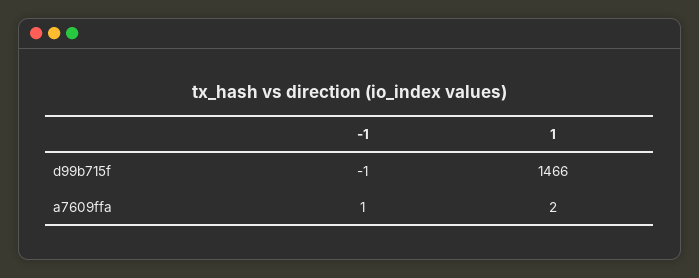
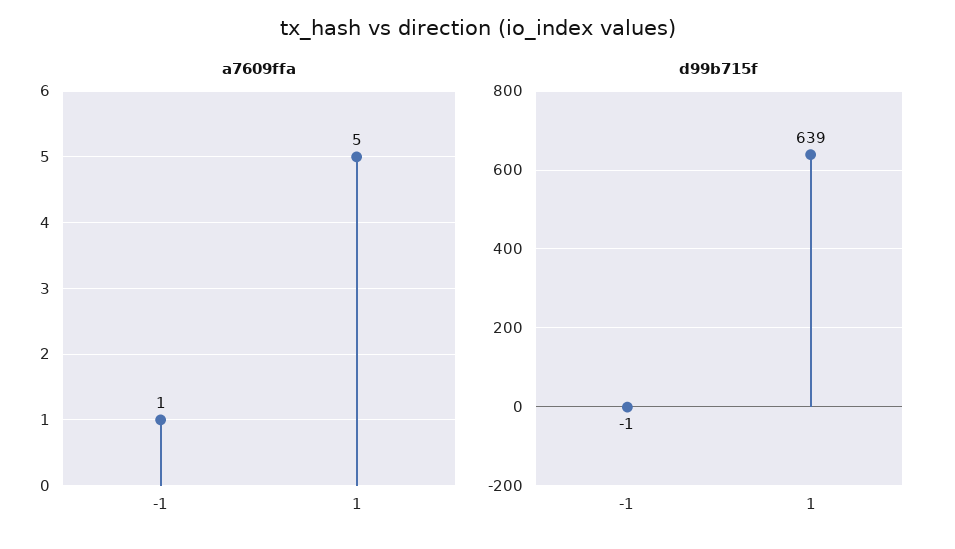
  {
    "d99b715f": {
      "-1": -1,
-     "1": 1466
+     "1": 639
    },
    "a7609ffa": {
      "-1": 1,
-     "1": 2
+     "1": 5
    }
  }

